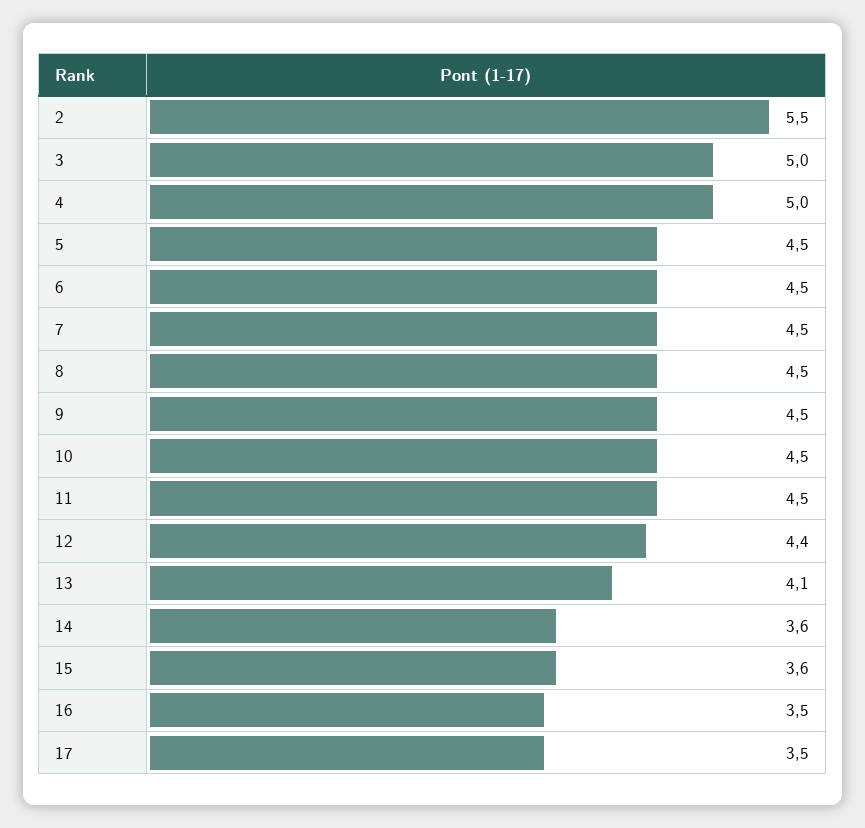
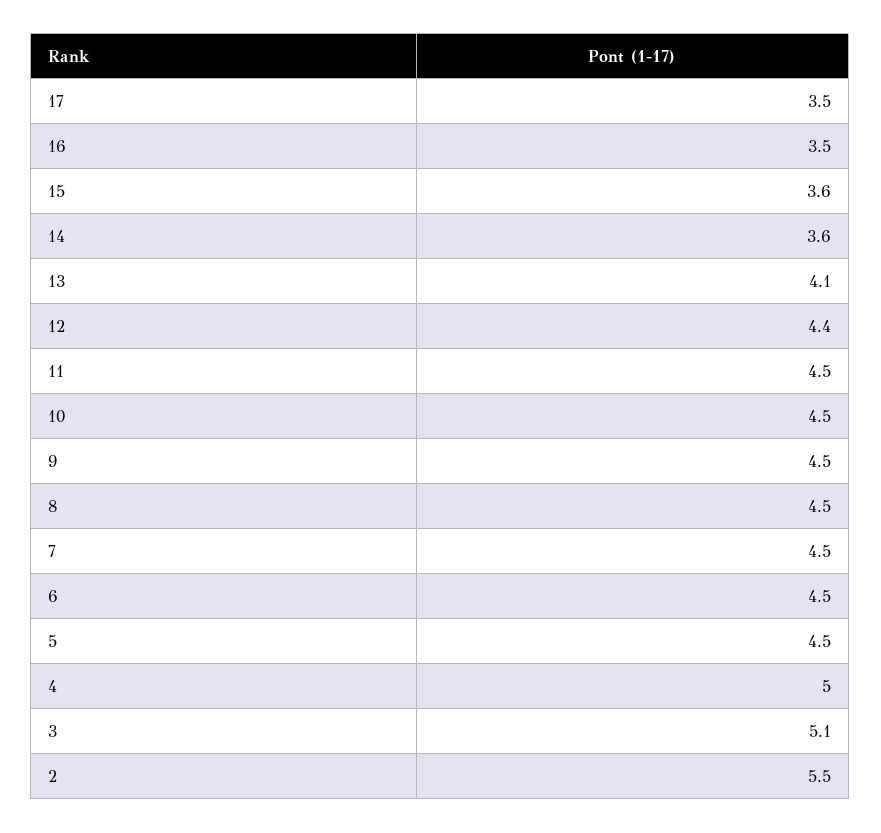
  {
    "2": 5.5,
-   "3": 5,
+   "3": 5.1,
    "4": 5,
    "5": 4.5,
    "6": 4.5,
    "7": 4.5,
    "8": 4.5,
    "9": 4.5,
    "10": 4.5,
    "11": 4.5,
    "12": 4.4,
    "13": 4.1,
    "14": 3.6,
    "15": 3.6,
    "16": 3.5,
    "17": 3.5
  }

